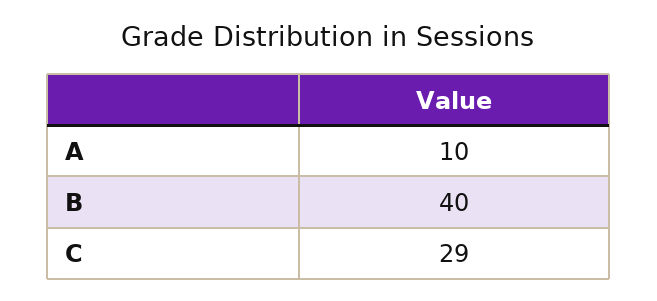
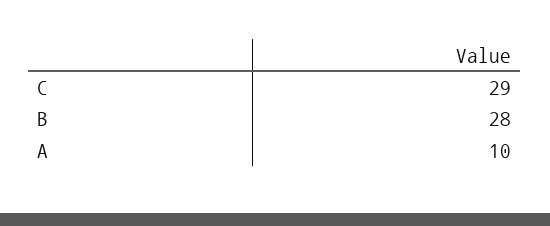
  {
    "A": 10,
-   "B": 40,
+   "B": 28,
    "C": 29
  }

